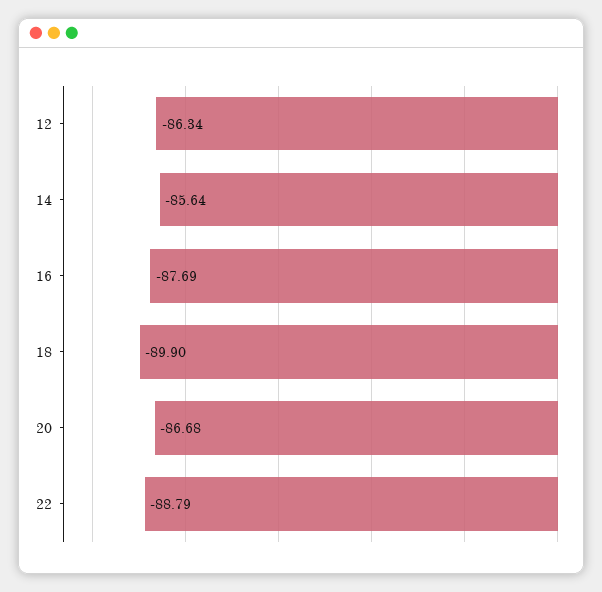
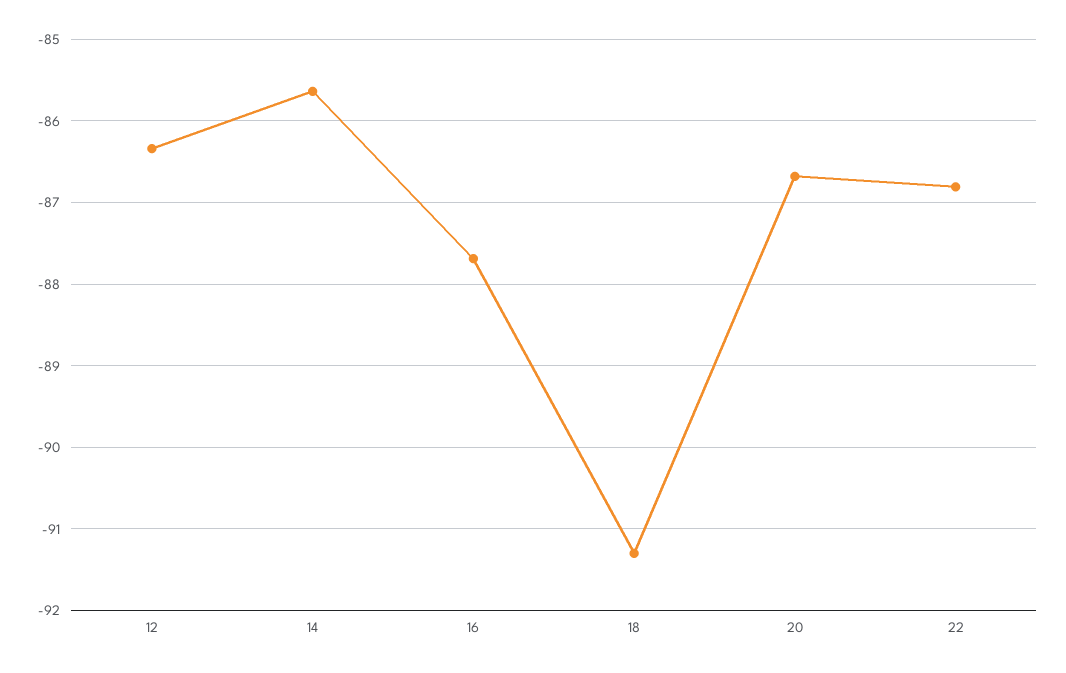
  {
    "12": -86.34,
    "14": -85.64,
    "16": -87.69,
-   "18": -89.9,
+   "18": -91.3,
    "20": -86.68,
-   "22": -88.79
+   "22": -86.8
  }

